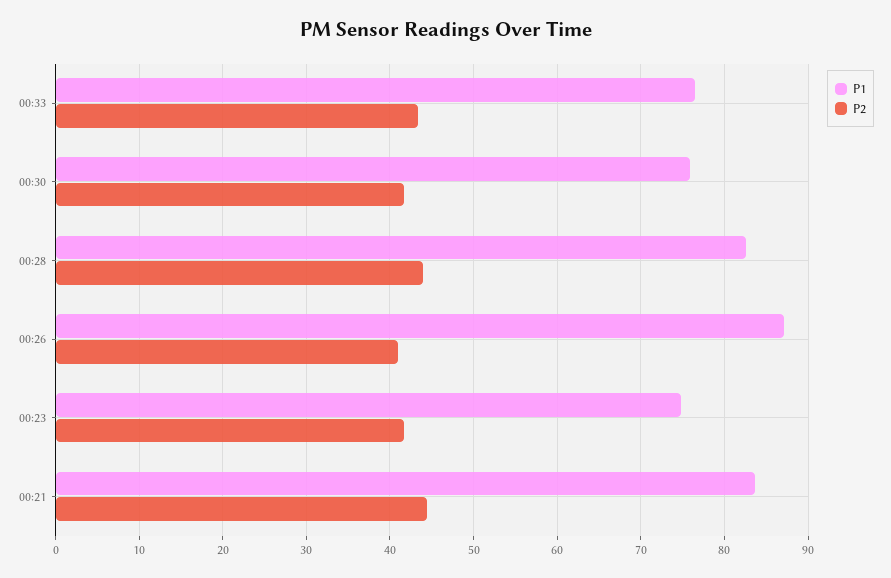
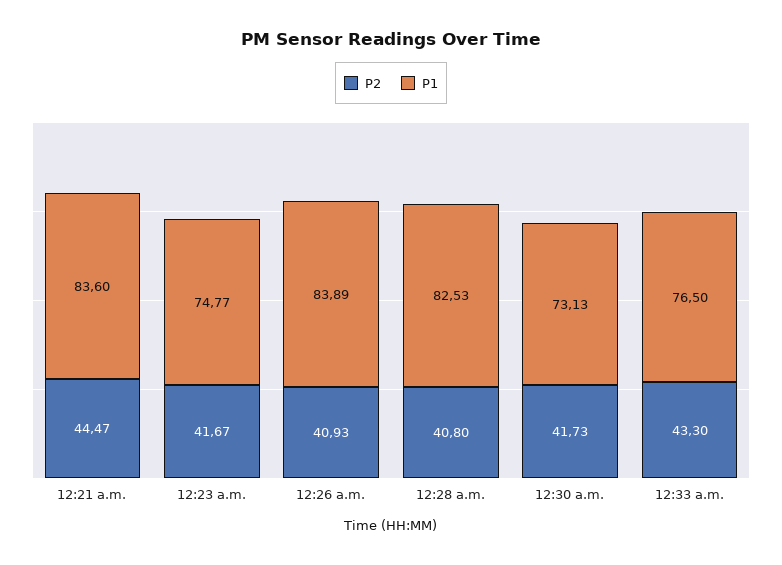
  {
    "P1": {
      "00:33": 76.5,
-     "00:30": 76,
+     "00:30": 73.13,
      "00:28": 82.53,
-     "00:26": 87,
+     "00:26": 83.89,
      "00:23": 74.77,
      "00:21": 83.6
    },
    "P2": {
      "00:33": 43.3,
      "00:30": 41.73,
-     "00:28": 44,
+     "00:28": 40.8,
      "00:26": 40.93,
      "00:23": 41.67,
      "00:21": 44.47
    }
  }

